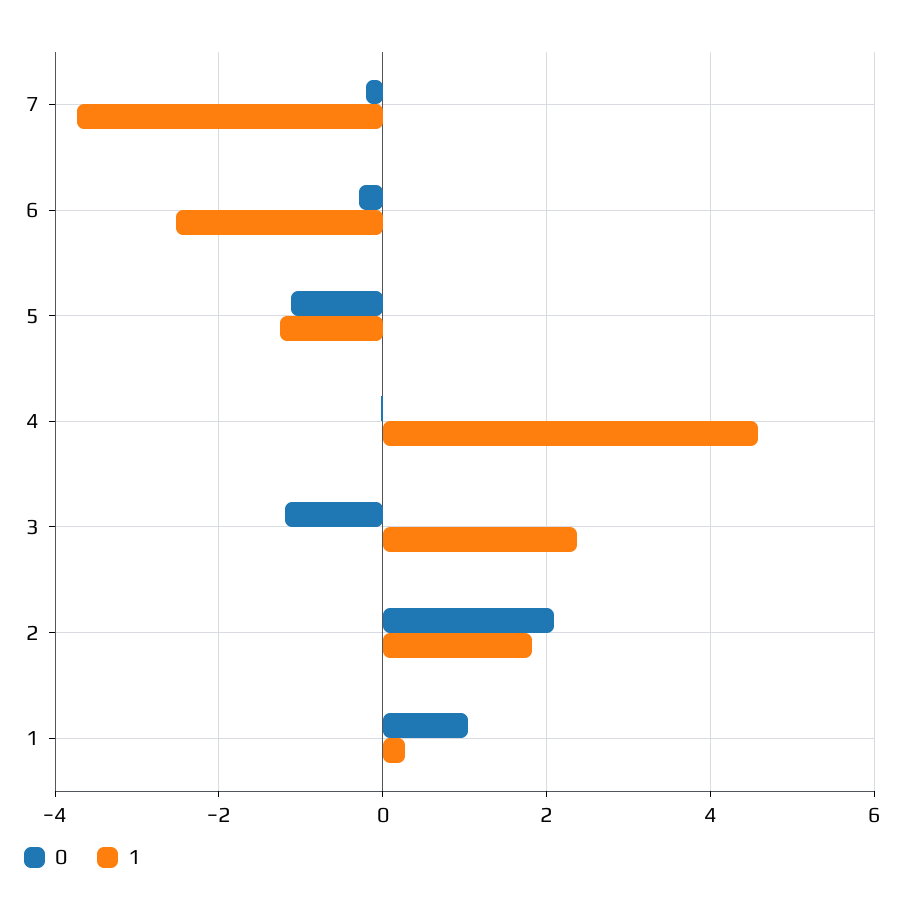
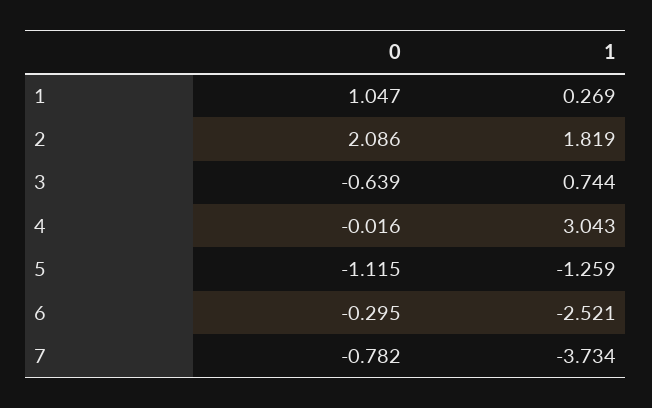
  {
    "0": {
-     "7": -0.2,
+     "7": -0.782,
      "6": -0.295,
      "5": -1.115,
      "4": -0.016,
-     "3": -1.2,
+     "3": -0.639,
      "2": 2.086,
      "1": 1.047
    },
    "1": {
      "7": -3.734,
      "6": -2.521,
      "5": -1.259,
-     "4": 4.6,
+     "4": 3.043,
-     "3": 2.4,
+     "3": 0.744,
      "2": 1.819,
      "1": 0.269
    }
  }

